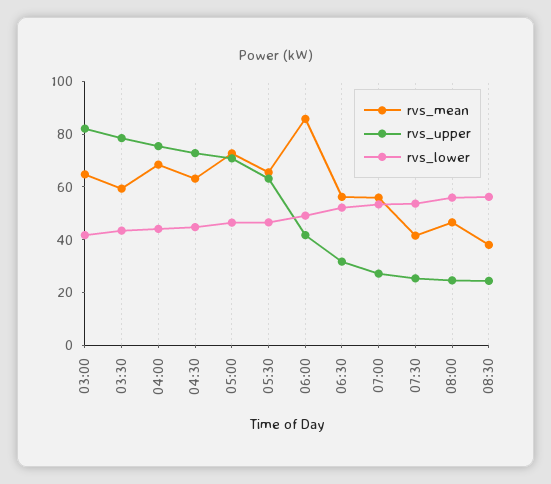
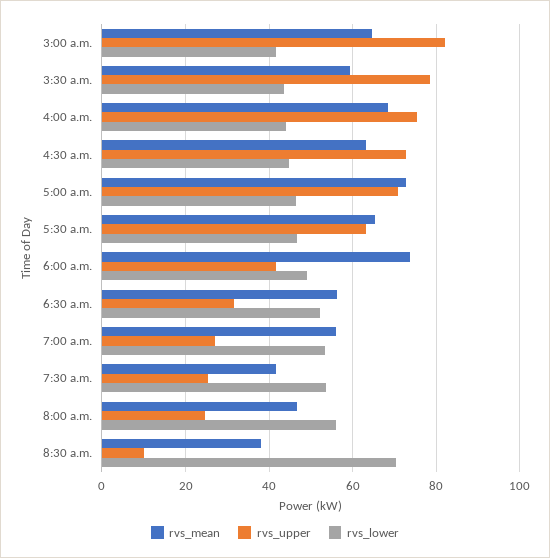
  {
    "rvs_mean": {
      "03:00": 64,
      "03:30": 60,
      "04:00": 68,
      "04:30": 64,
      "05:00": 72,
      "05:30": 66,
-     "06:00": 85,
+     "06:00": 74,
      "06:30": 56,
      "07:00": 56,
      "07:30": 42,
      "08:00": 46,
      "08:30": 38
    },
    "rvs_upper": {
      "03:00": 82,
      "03:30": 78,
      "04:00": 76,
      "04:30": 72,
      "05:00": 70,
      "05:30": 64,
      "06:00": 42,
      "06:30": 32,
      "07:00": 28,
      "07:30": 26,
      "08:00": 24,
-     "08:30": 25
+     "08:30": 10
    },
    "rvs_lower": {
      "03:00": 42,
      "03:30": 44,
      "04:00": 44,
      "04:30": 44,
      "05:00": 46,
      "05:30": 46,
      "06:00": 50,
      "06:30": 52,
      "07:00": 54,
      "07:30": 54,
      "08:00": 56,
-     "08:30": 55
+     "08:30": 70
    }
  }

